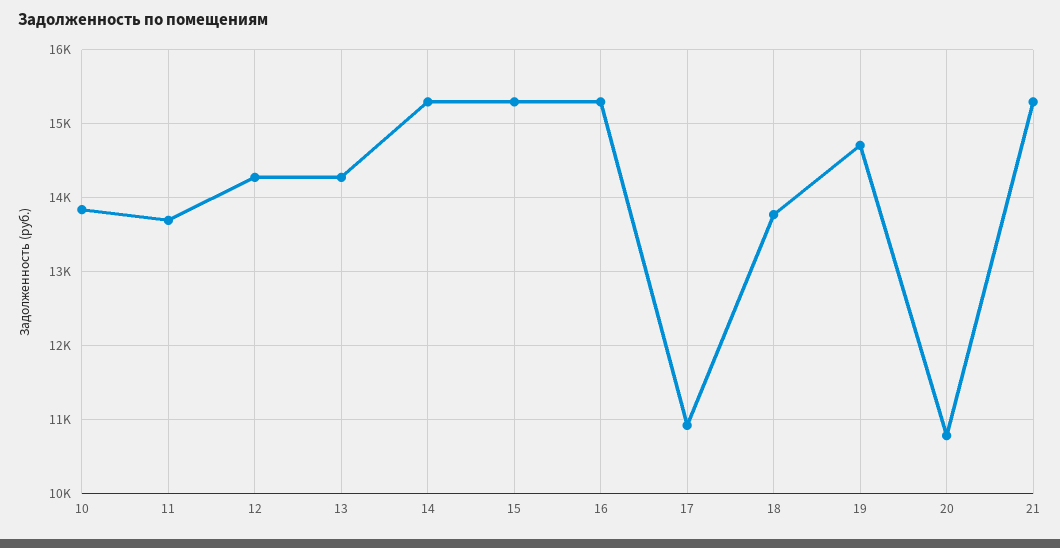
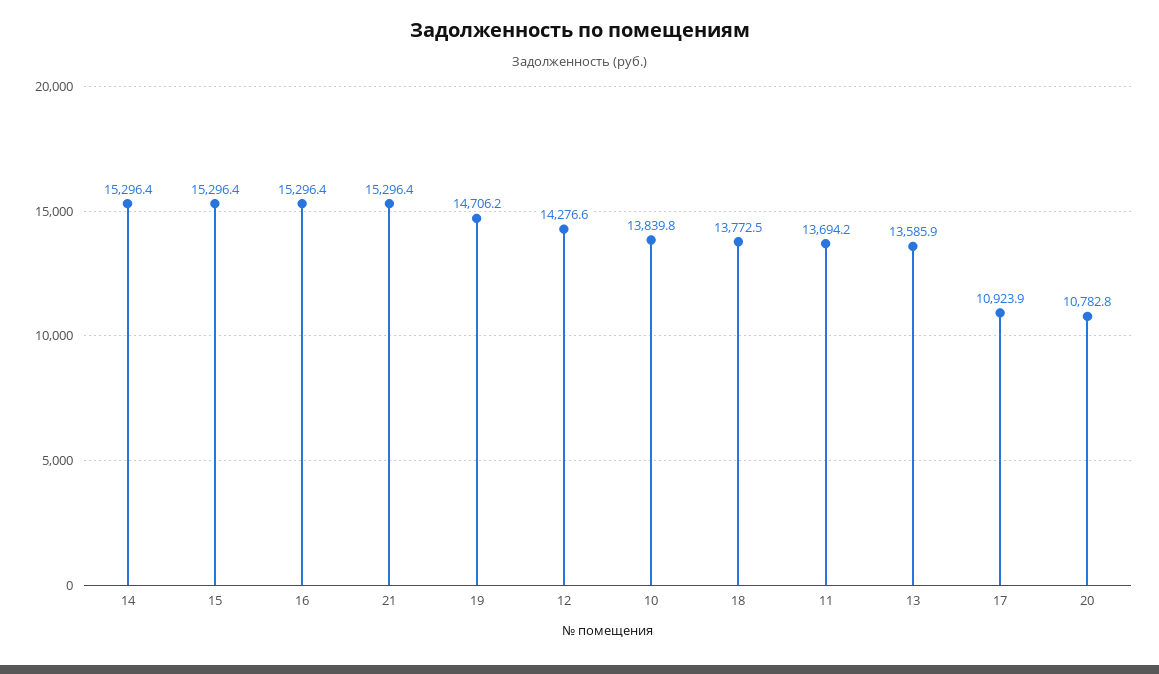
  {
    "10": 13839.8,
    "11": 13694.2,
    "12": 14276.6,
-   "13": 14300,
+   "13": 13585.9,
    "14": 15296.4,
    "15": 15296.4,
    "16": 15296.4,
    "17": 10923.9,
    "18": 13772.5,
    "19": 14706.2,
    "20": 10782.8,
    "21": 15296.4
  }

